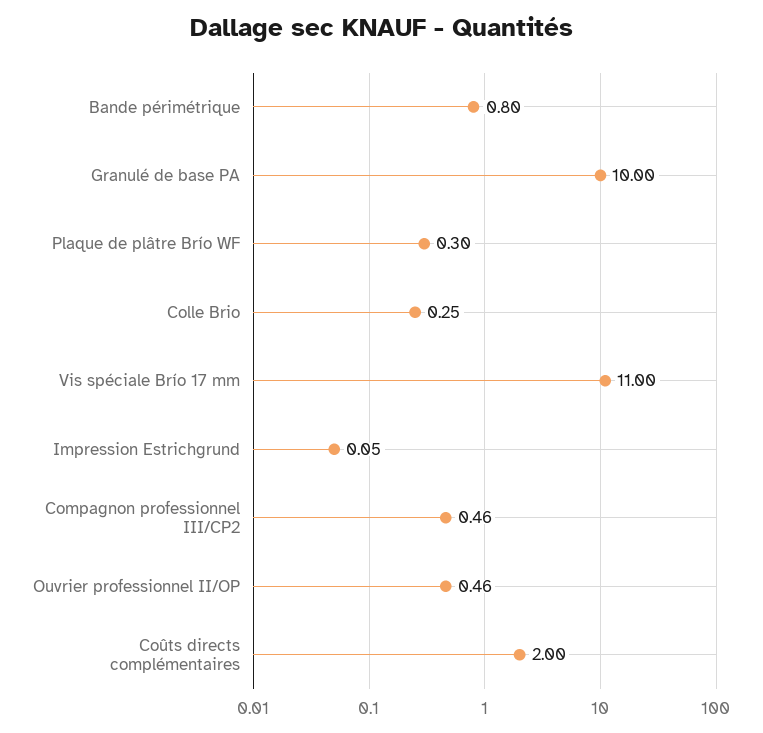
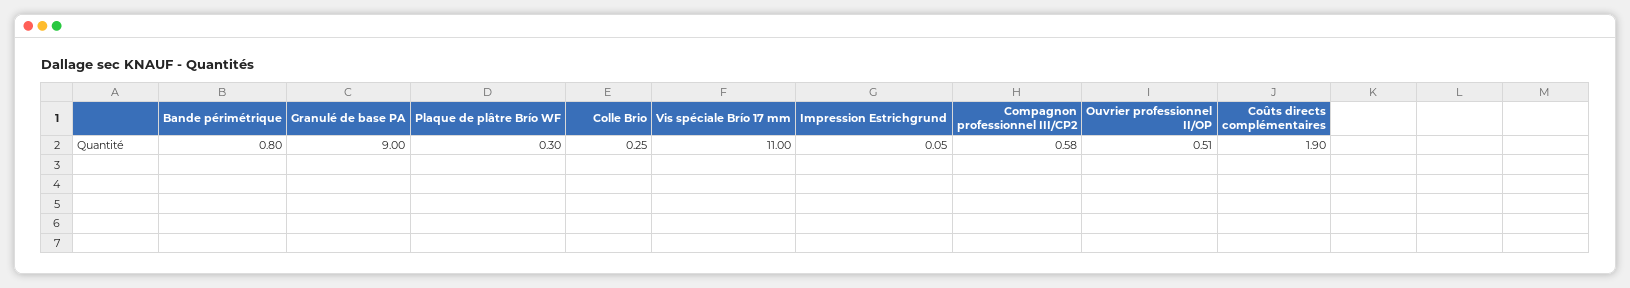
  {
    "Bande périmétrique": 0.8,
-   "Granulé de base PA": 10,
+   "Granulé de base PA": 9,
    "Plaque de plâtre Brío WF": 0.3,
    "Colle Brio": 0.25,
    "Vis spéciale Brío 17 mm": 11,
    "Impression Estrichgrund": 0.05,
-   "Compagnon professionnel III/CP2": 0.46,
+   "Compagnon professionnel III/CP2": 0.58,
-   "Ouvrier professionnel II/OP": 0.46,
+   "Ouvrier professionnel II/OP": 0.51,
-   "Coûts directs complémentaires": 2
+   "Coûts directs complémentaires": 1.9
  }

